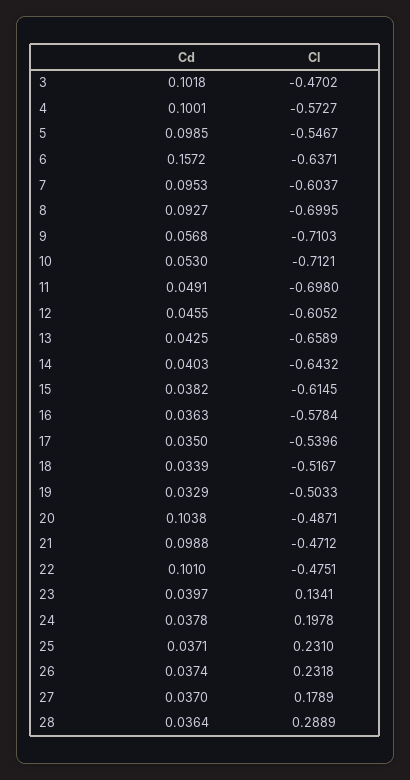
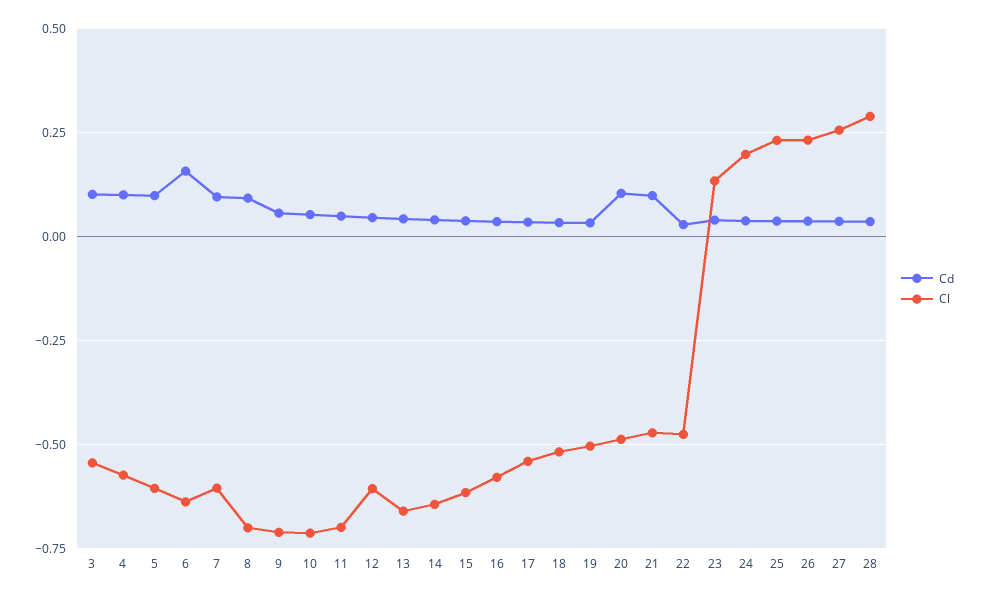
  {
    "Cd": {
      "3": 0.1018,
      "4": 0.1001,
      "5": 0.0985,
      "6": 0.1572,
      "7": 0.0953,
      "8": 0.0927,
      "9": 0.0568,
      "10": 0.053,
      "11": 0.0491,
      "12": 0.0455,
      "13": 0.0425,
      "14": 0.0403,
      "15": 0.0382,
      "16": 0.0363,
      "17": 0.035,
      "18": 0.0339,
      "19": 0.0329,
      "20": 0.1038,
      "21": 0.0988,
-     "22": 0.101,
+     "22": 0.025,
      "23": 0.0397,
      "24": 0.0378,
      "25": 0.0371,
      "26": 0.0374,
      "27": 0.037,
      "28": 0.0364
    },
    "Cl": {
-     "3": -0.4702,
+     "3": -0.55,
      "4": -0.5727,
-     "5": -0.5467,
+     "5": -0.6,
      "6": -0.6371,
      "7": -0.6037,
      "8": -0.6995,
      "9": -0.7103,
      "10": -0.7121,
      "11": -0.698,
      "12": -0.6052,
      "13": -0.6589,
      "14": -0.6432,
      "15": -0.6145,
      "16": -0.5784,
      "17": -0.5396,
      "18": -0.5167,
      "19": -0.5033,
      "20": -0.4871,
      "21": -0.4712,
      "22": -0.4751,
      "23": 0.1341,
      "24": 0.1978,
      "25": 0.231,
      "26": 0.2318,
-     "27": 0.1789,
+     "27": 0.25,
      "28": 0.2889
    }
  }

